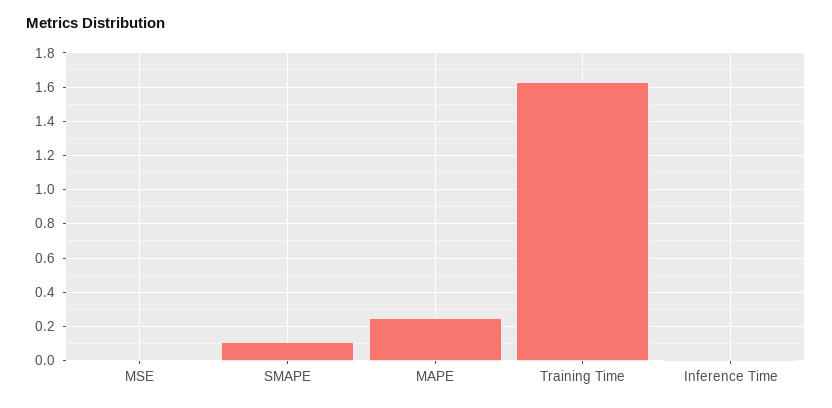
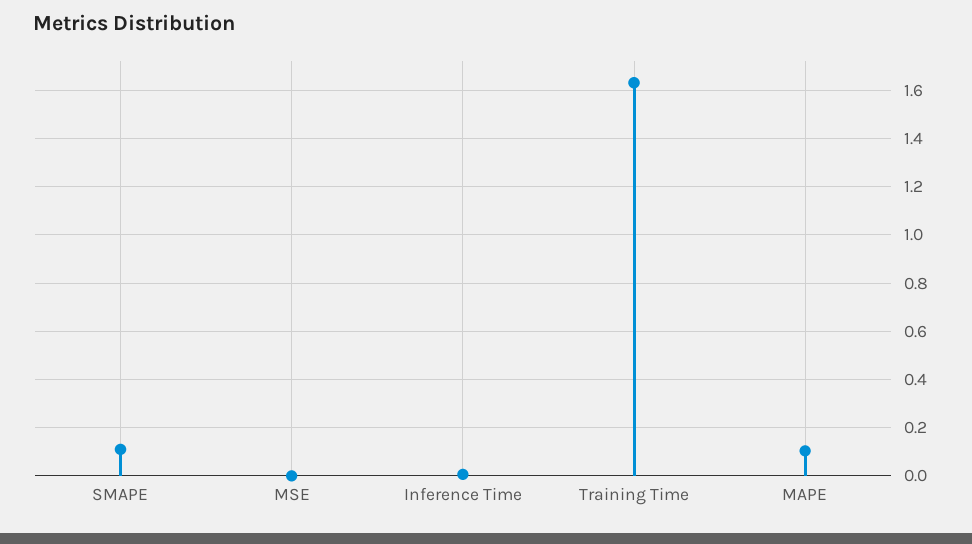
  {
    "MSE": 0,
    "SMAPE": 0.1,
-   "MAPE": 0.25,
+   "MAPE": 0.1,
    "Training Time": 1.625,
    "Inference Time": 0
  }

